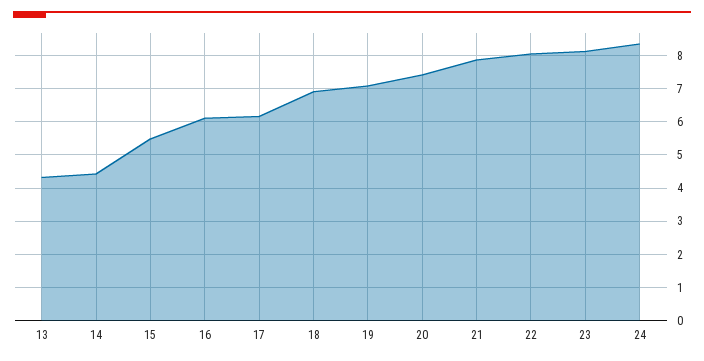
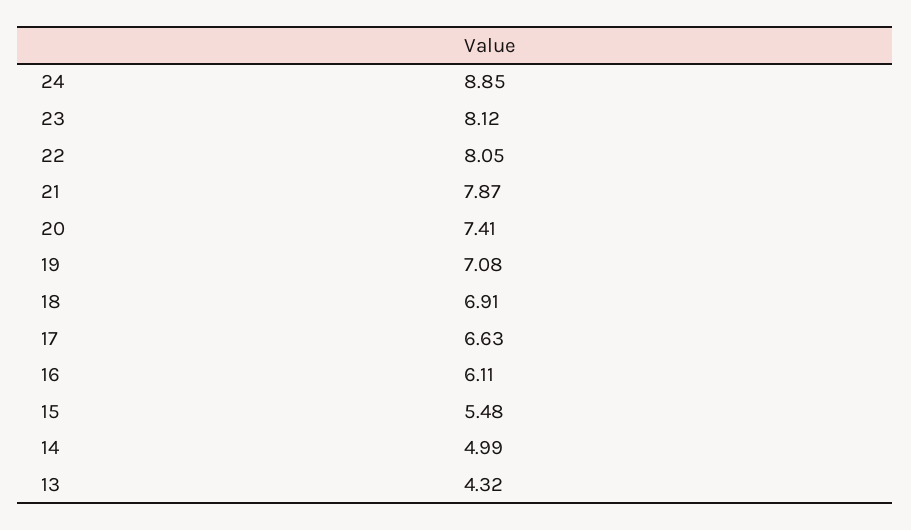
  {
    "13": 4.32,
-   "14": 4.4,
+   "14": 4.99,
    "15": 5.48,
    "16": 6.11,
-   "17": 6.2,
+   "17": 6.63,
    "18": 6.91,
    "19": 7.08,
    "20": 7.41,
    "21": 7.87,
    "22": 8.05,
    "23": 8.12,
-   "24": 8.4
+   "24": 8.85
  }

